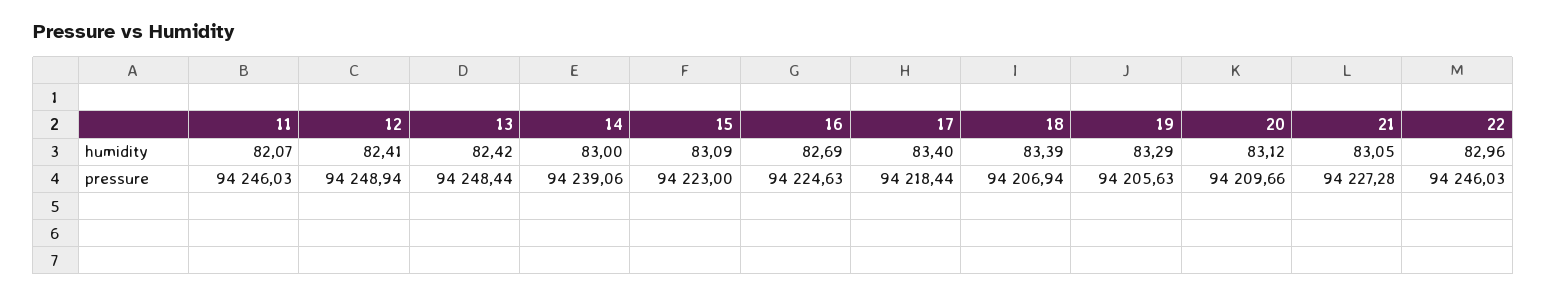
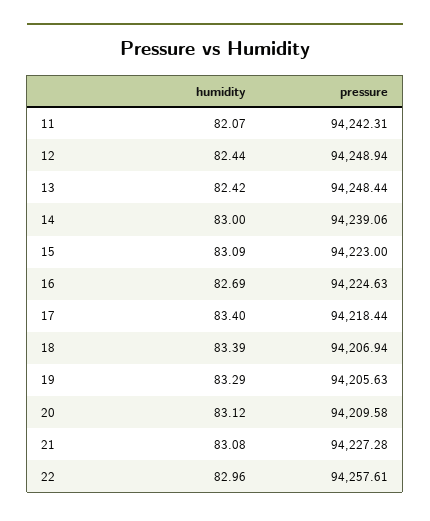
  {
    "11": {
      "humidity": 82.07,
-     "pressure": 94246.03
+     "pressure": 94242.31
    },
    "12": {
-     "humidity": 82.41,
+     "humidity": 82.44,
      "pressure": 94248.94
    },
    "13": {
      "humidity": 82.42,
      "pressure": 94248.44
    },
    "14": {
      "humidity": 83,
      "pressure": 94239.06
    },
    "15": {
      "humidity": 83.09,
      "pressure": 94223
    },
    "16": {
      "humidity": 82.69,
      "pressure": 94224.63
    },
    "17": {
      "humidity": 83.4,
      "pressure": 94218.44
    },
    "18": {
      "humidity": 83.39,
      "pressure": 94206.94
    },
    "19": {
      "humidity": 83.29,
      "pressure": 94205.63
    },
    "20": {
      "humidity": 83.12,
-     "pressure": 94209.66
+     "pressure": 94209.58
    },
    "21": {
-     "humidity": 83.05,
+     "humidity": 83.08,
      "pressure": 94227.28
    },
    "22": {
      "humidity": 82.96,
-     "pressure": 94246.03
+     "pressure": 94257.61
    }
  }

